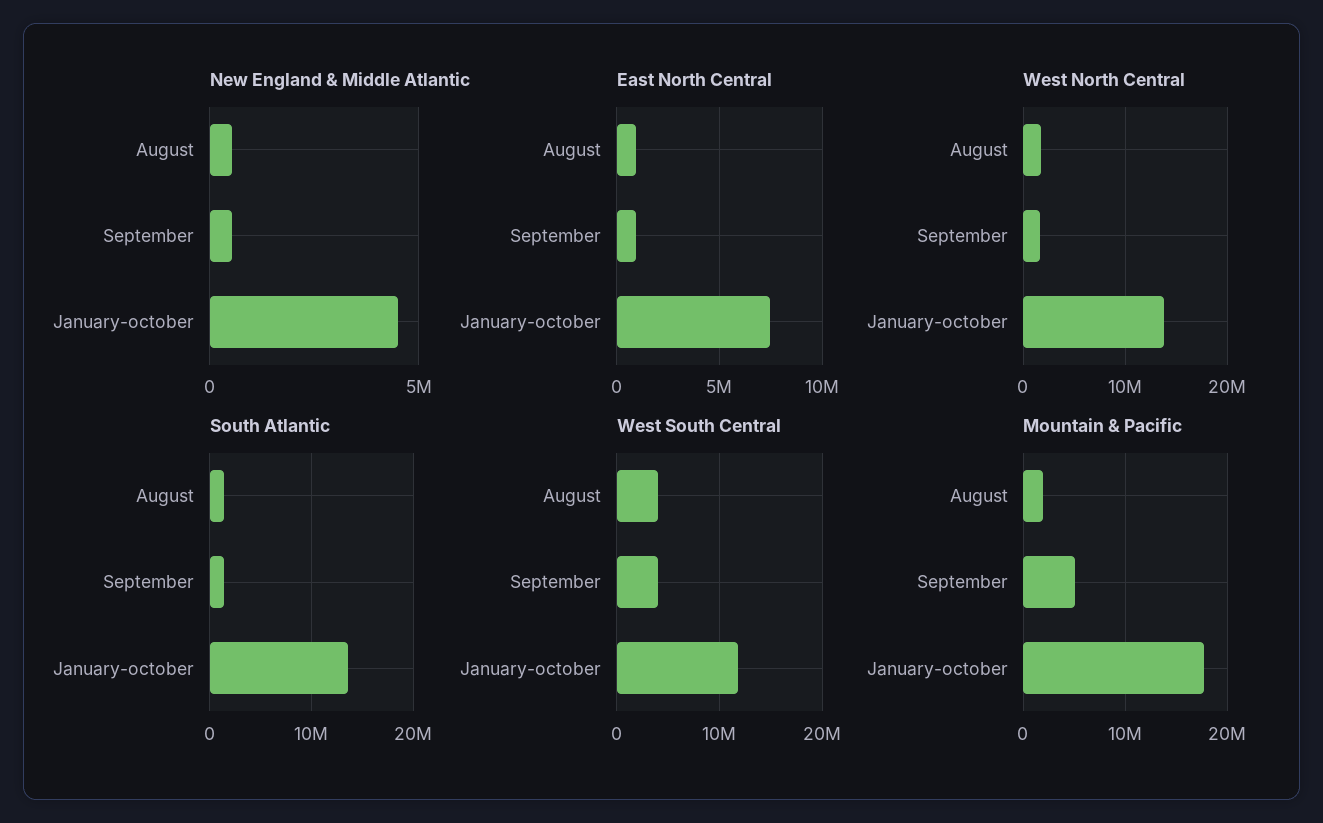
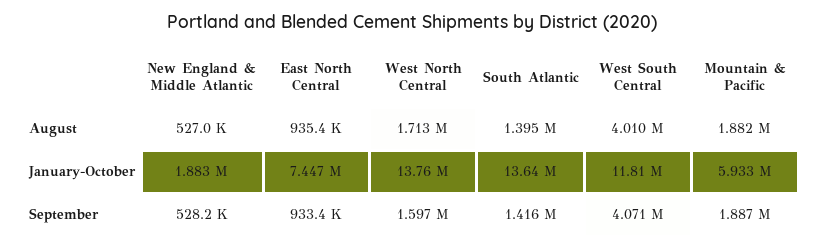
  {
    "New England & Middle Atlantic": {
      "August": 527000,
      "September": 528200,
-     "January-october": 4500000
+     "January-october": 1883000
    },
    "East North Central": {
      "August": 935400,
      "September": 933400,
      "January-october": 7447000
    },
    "West North Central": {
      "August": 1713000,
      "September": 1597000,
      "January-october": 13760000
    },
    "South Atlantic": {
      "August": 1395000,
      "September": 1416000,
      "January-october": 13640000
    },
    "West South Central": {
      "August": 4010000,
      "September": 4071000,
      "January-october": 11810000
    },
    "Mountain & Pacific": {
      "August": 1882000,
-     "September": 5000000,
+     "September": 1887000,
-     "January-october": 18000000
+     "January-october": 5933000
    }
  }

